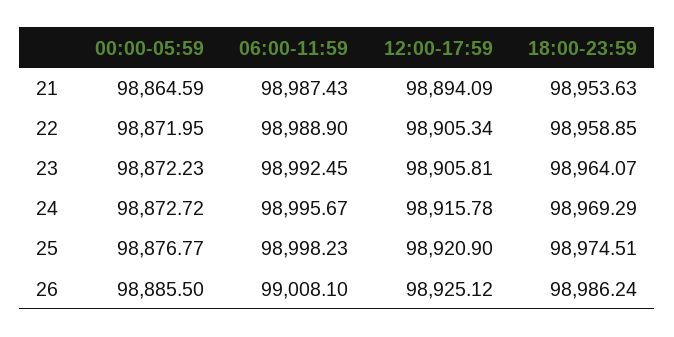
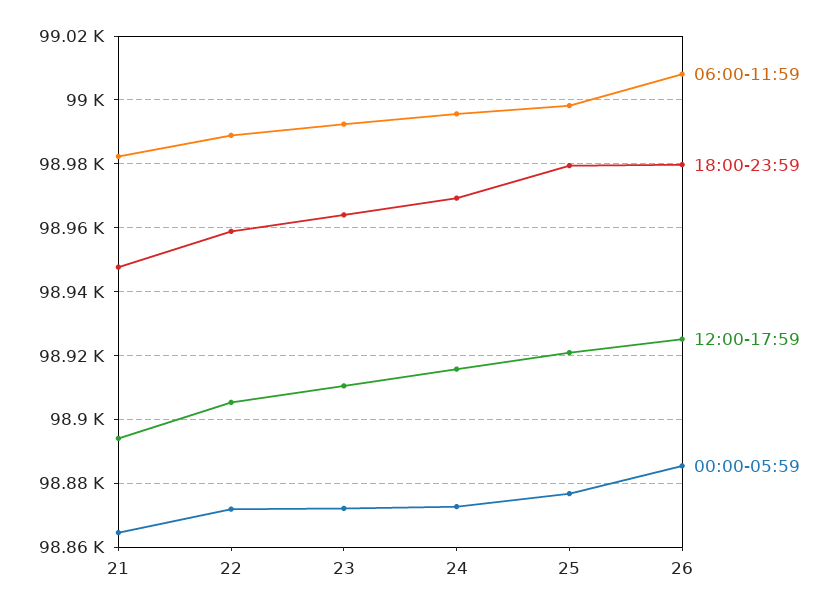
  {
    "00:00-05:59": {
      "21": 98864.59,
      "22": 98871.95,
      "23": 98872.23,
      "24": 98872.72,
      "25": 98876.77,
      "26": 98885.5
    },
    "06:00-11:59": {
-     "21": 98987.43,
+     "21": 98982,
      "22": 98988.9,
      "23": 98992.45,
      "24": 98995.67,
      "25": 98998.23,
      "26": 99008.1
    },
    "12:00-17:59": {
      "21": 98894.09,
      "22": 98905.34,
-     "23": 98905.81,
+     "23": 98910,
      "24": 98915.78,
      "25": 98920.9,
      "26": 98925.12
    },
    "18:00-23:59": {
-     "21": 98953.63,
+     "21": 98948,
      "22": 98958.85,
      "23": 98964.07,
      "24": 98969.29,
-     "25": 98974.51,
+     "25": 98980,
-     "26": 98986.24
+     "26": 98980
    }
  }

